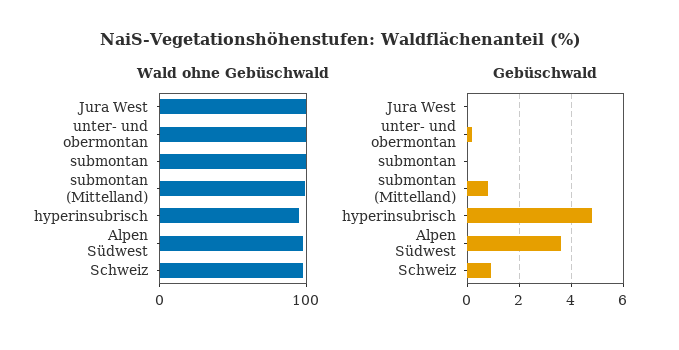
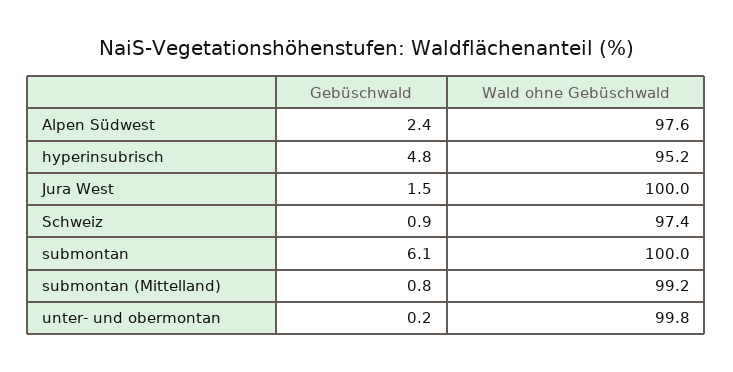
  {
    "Wald ohne Gebüschwald": {
      "Jura West": 100,
      "unter- und obermontan": 99.8,
      "submontan": 100,
      "submontan (Mittelland)": 99.2,
      "hyperinsubrisch": 95.2,
      "Alpen Südwest": 97.6,
      "Schweiz": 97.4
    },
    "Gebüschwald": {
-     "Jura West": 0,
+     "Jura West": 1.5,
      "unter- und obermontan": 0.2,
-     "submontan": 0,
+     "submontan": 6.1,
      "submontan (Mittelland)": 0.8,
      "hyperinsubrisch": 4.8,
-     "Alpen Südwest": 3.5,
+     "Alpen Südwest": 2.4,
      "Schweiz": 0.9
    }
  }

